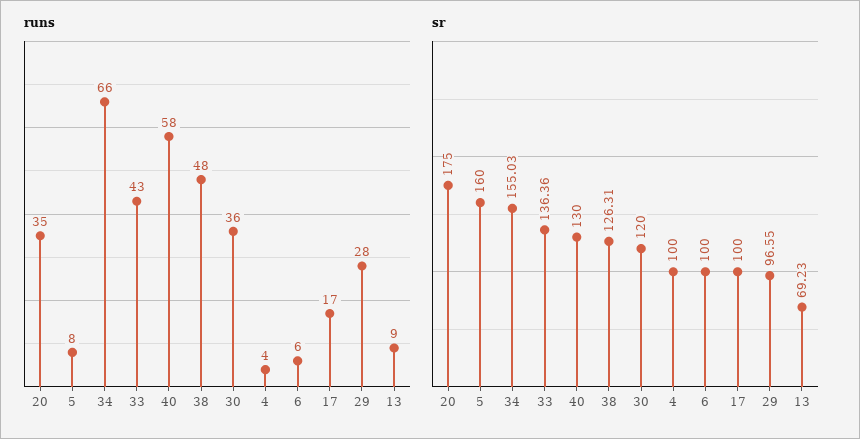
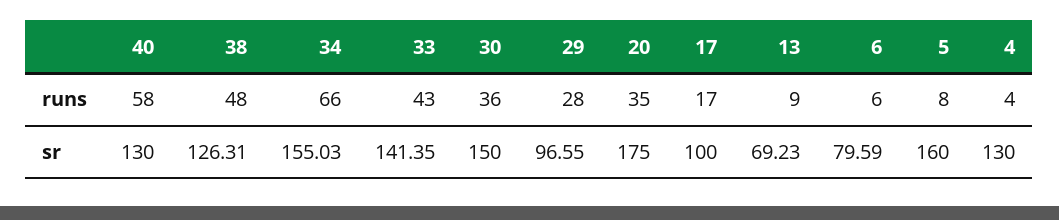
  {
    "runs": {
      "20": 35,
      "5": 8,
      "34": 66,
      "33": 43,
      "40": 58,
      "38": 48,
      "30": 36,
      "4": 4,
      "6": 6,
      "17": 17,
      "29": 28,
      "13": 9
    },
    "sr": {
      "20": 175,
      "5": 160,
      "34": 155.03,
-     "33": 136.36,
+     "33": 141.35,
      "40": 130,
      "38": 126.31,
-     "30": 120,
+     "30": 150,
-     "4": 100,
+     "4": 130,
-     "6": 100,
+     "6": 79.59,
      "17": 100,
      "29": 96.55,
      "13": 69.23
    }
  }

